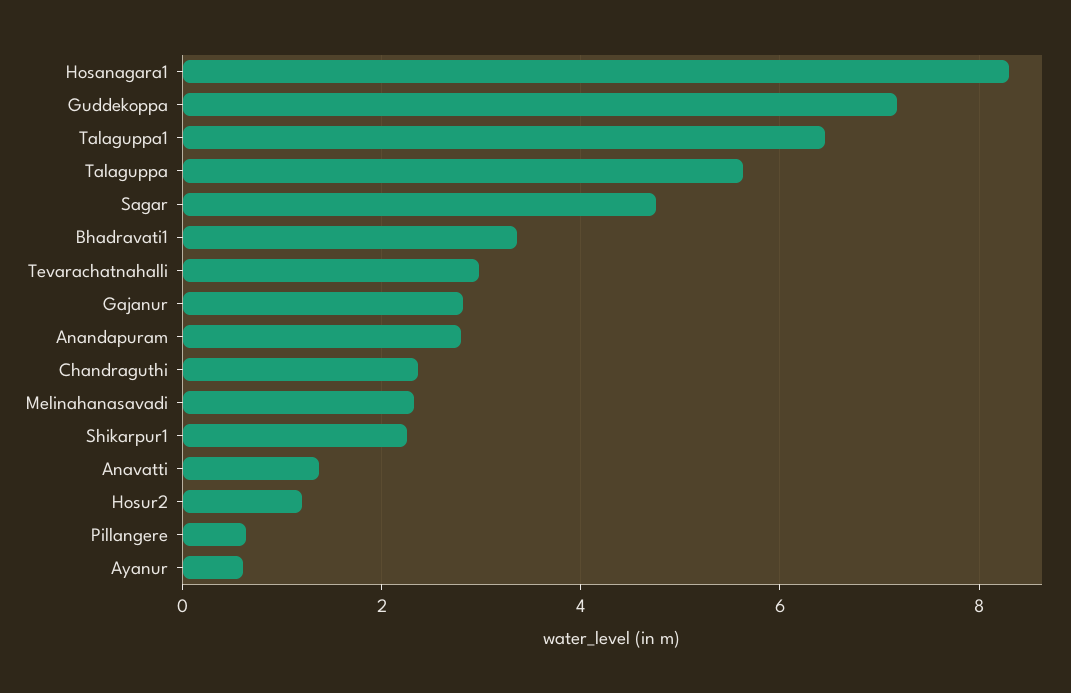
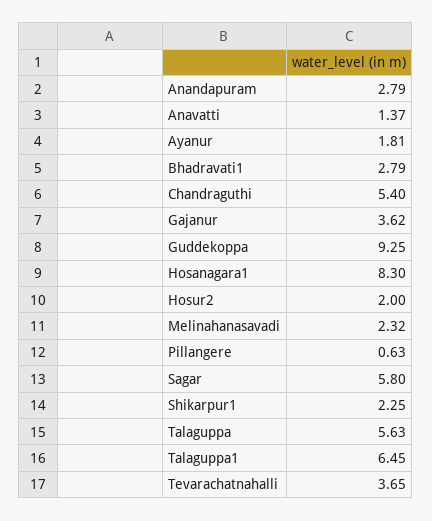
  {
    "Hosanagara1": 8.3,
-   "Guddekoppa": 7.2,
+   "Guddekoppa": 9.25,
    "Talaguppa1": 6.45,
    "Talaguppa": 5.63,
-   "Sagar": 4.8,
+   "Sagar": 5.8,
-   "Bhadravati1": 3.4,
+   "Bhadravati1": 2.79,
-   "Tevarachatnahalli": 3,
+   "Tevarachatnahalli": 3.65,
-   "Gajanur": 2.8,
+   "Gajanur": 3.62,
    "Anandapuram": 2.79,
-   "Chandraguthi": 2.4,
+   "Chandraguthi": 5.4,
    "Melinahanasavadi": 2.32,
    "Shikarpur1": 2.25,
    "Anavatti": 1.37,
-   "Hosur2": 1.2,
+   "Hosur2": 2,
    "Pillangere": 0.63,
-   "Ayanur": 0.6
+   "Ayanur": 1.81
  }

